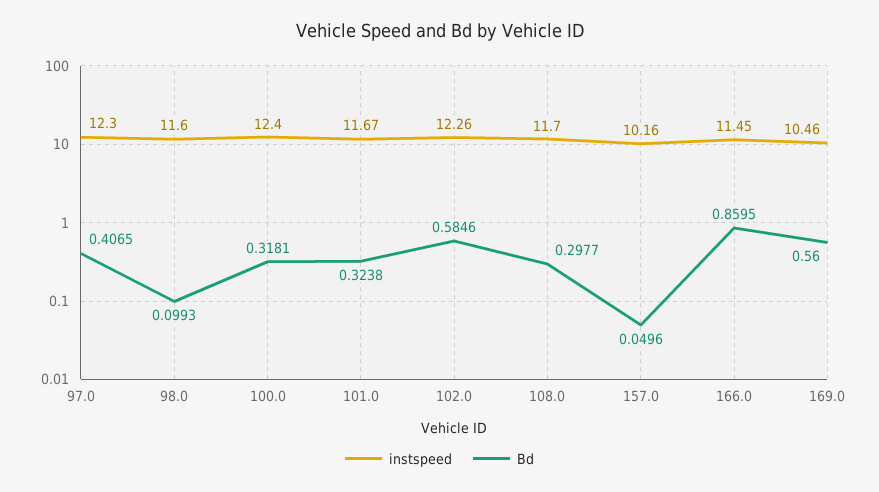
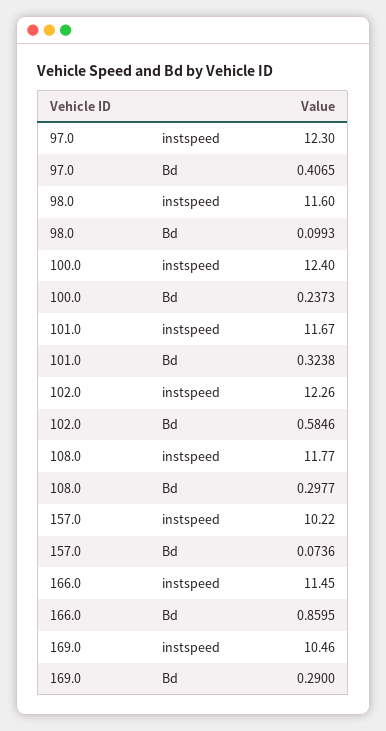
  {
    "instspeed": {
      "97.0": 12.3,
      "98.0": 11.6,
      "100.0": 12.4,
      "101.0": 11.67,
      "102.0": 12.26,
-     "108.0": 11.7,
+     "108.0": 11.77,
-     "157.0": 10.16,
+     "157.0": 10.22,
      "166.0": 11.45,
      "169.0": 10.46
    },
    "Bd": {
      "97.0": 0.4065,
      "98.0": 0.0993,
-     "100.0": 0.3181,
+     "100.0": 0.2373,
      "101.0": 0.3238,
      "102.0": 0.5846,
      "108.0": 0.2977,
-     "157.0": 0.0496,
+     "157.0": 0.0736,
      "166.0": 0.8595,
-     "169.0": 0.56
+     "169.0": 0.29
    }
  }

